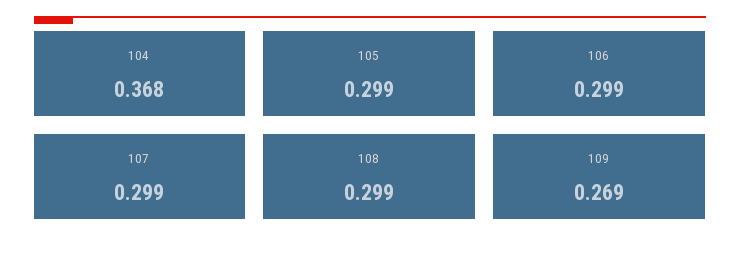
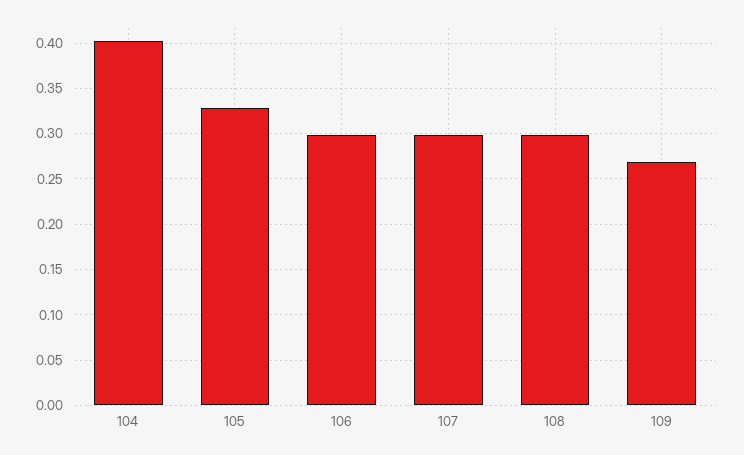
  {
-   "104": 0.368,
+   "104": 0.4,
-   "105": 0.299,
+   "105": 0.33,
    "106": 0.299,
    "107": 0.299,
    "108": 0.299,
    "109": 0.269
  }

